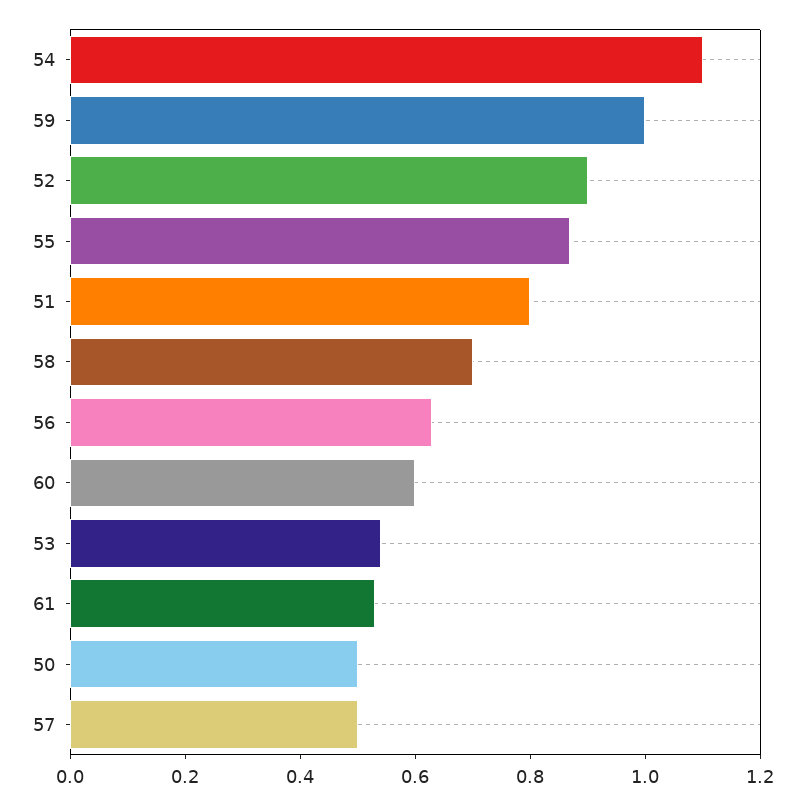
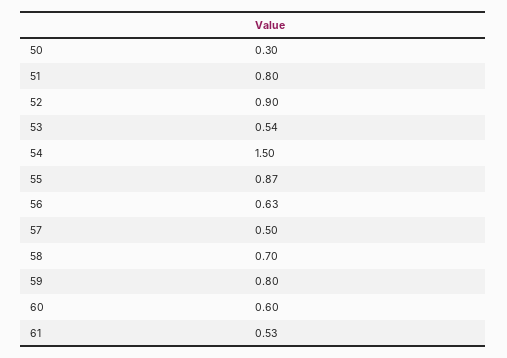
  {
-   "54": 1.1,
+   "54": 1.5,
-   "59": 1,
+   "59": 0.8,
    "52": 0.9,
    "55": 0.87,
    "51": 0.8,
    "58": 0.7,
    "56": 0.63,
    "60": 0.6,
    "53": 0.54,
    "61": 0.53,
-   "50": 0.5,
+   "50": 0.3,
    "57": 0.5
  }

